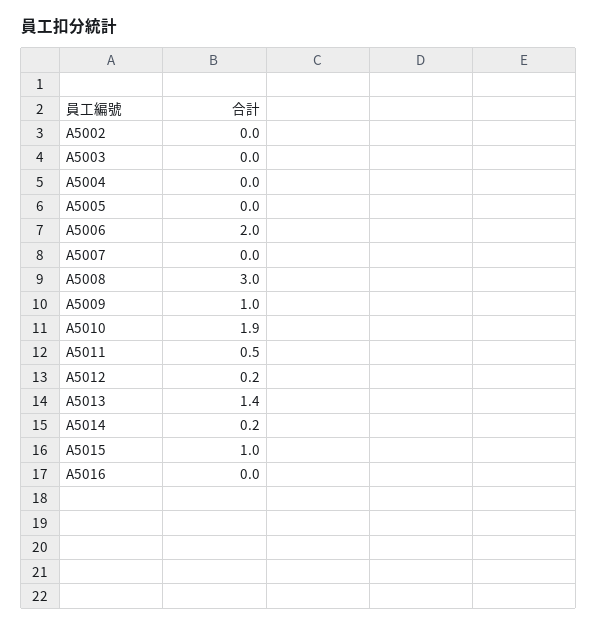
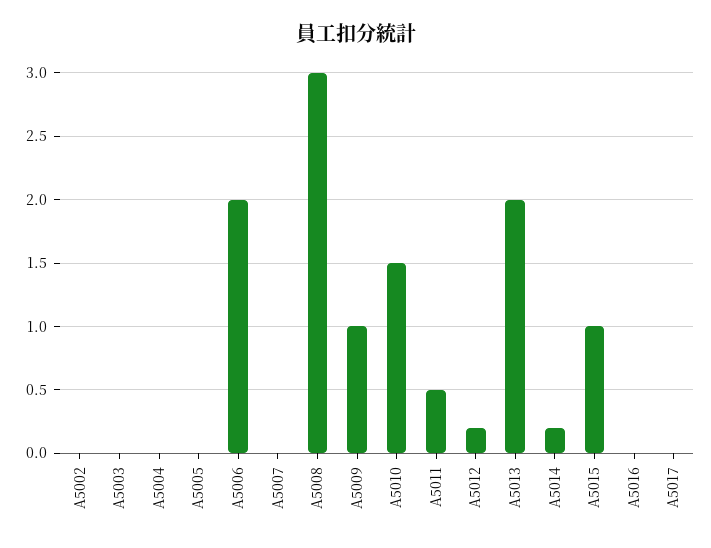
  {
    "A5002": 0,
    "A5003": 0,
    "A5004": 0,
    "A5005": 0,
    "A5006": 2,
    "A5007": 0,
    "A5008": 3,
    "A5009": 1,
-   "A5010": 1.9,
+   "A5010": 1.5,
    "A5011": 0.5,
    "A5012": 0.2,
-   "A5013": 1.4,
+   "A5013": 2,
    "A5014": 0.2,
    "A5015": 1,
-   "A5016": 0
+   "A5016": 0,
+   "A5017": 0
  }

